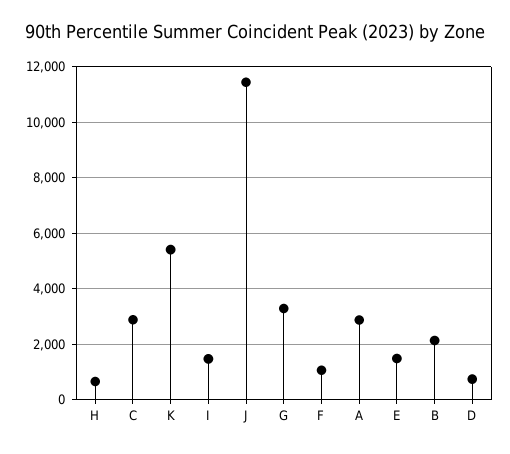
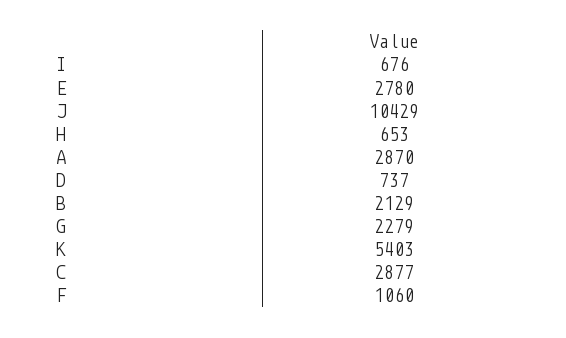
  {
    "H": 653,
    "C": 2877,
    "K": 5403,
-   "I": 1500,
+   "I": 676,
-   "J": 11500,
+   "J": 10429,
-   "G": 3250,
+   "G": 2279,
    "F": 1060,
    "A": 2870,
-   "E": 1500,
+   "E": 2780,
    "B": 2129,
    "D": 737
  }

